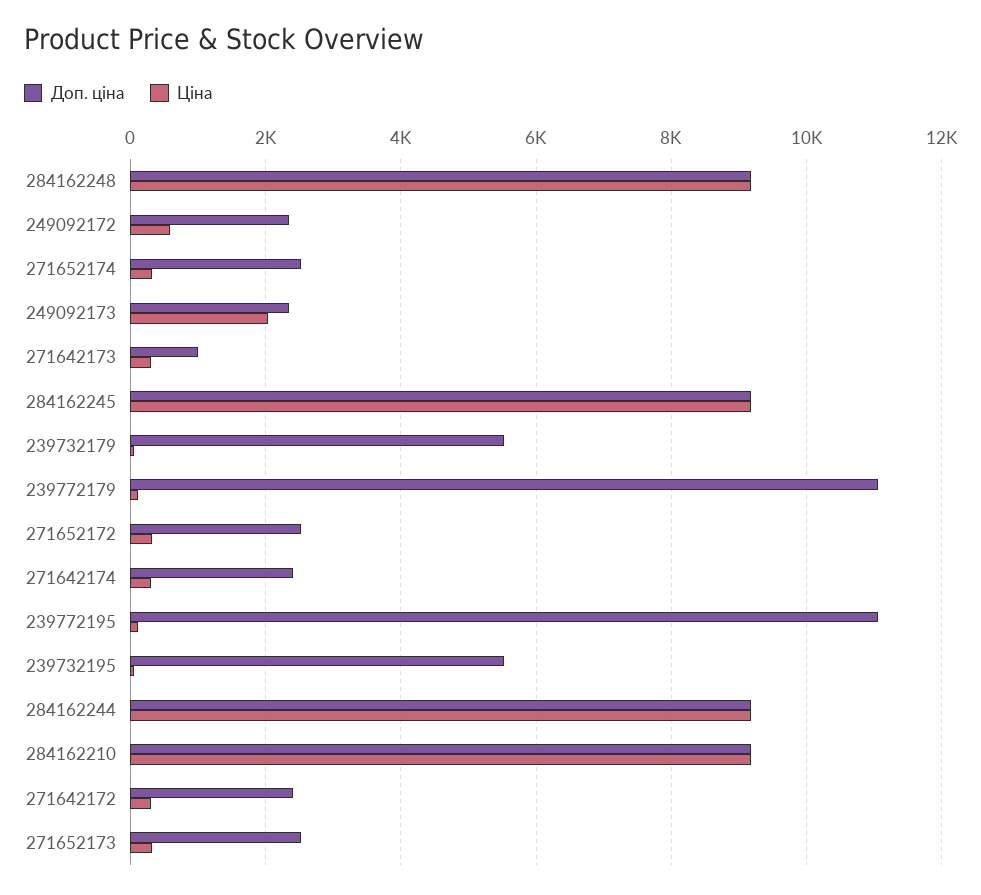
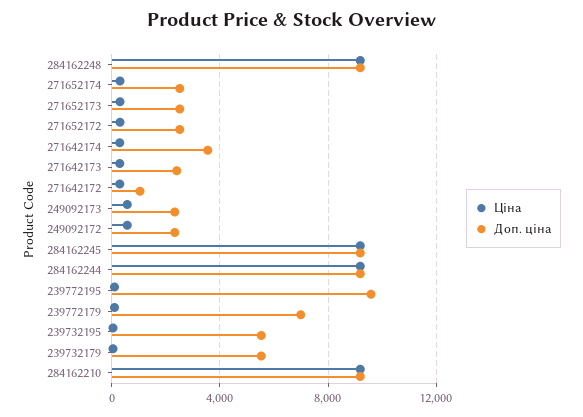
  {
    "Доп. ціна": {
      "284162248": 9200,
      "249092172": 2400,
      "271652174": 2600,
      "249092173": 2400,
-     "271642173": 1000,
+     "271642173": 2500,
      "284162245": 9200,
      "239732179": 5600,
-     "239772179": 11000,
+     "239772179": 7000,
      "271652172": 2600,
-     "271642174": 2400,
+     "271642174": 3500,
-     "239772195": 11000,
+     "239772195": 9500,
      "239732195": 5600,
      "284162244": 9200,
      "284162210": 9200,
-     "271642172": 2400,
+     "271642172": 1000,
      "271652173": 2600
    },
    "Ціна": {
      "284162248": 9200,
      "249092172": 600,
      "271652174": 400,
-     "249092173": 2000,
+     "249092173": 500,
      "271642173": 400,
      "284162245": 9200,
      "239732179": 0,
      "239772179": 200,
      "271652172": 400,
      "271642174": 400,
      "239772195": 200,
      "239732195": 0,
      "284162244": 9200,
      "284162210": 9200,
      "271642172": 400,
      "271652173": 400
    }
  }

